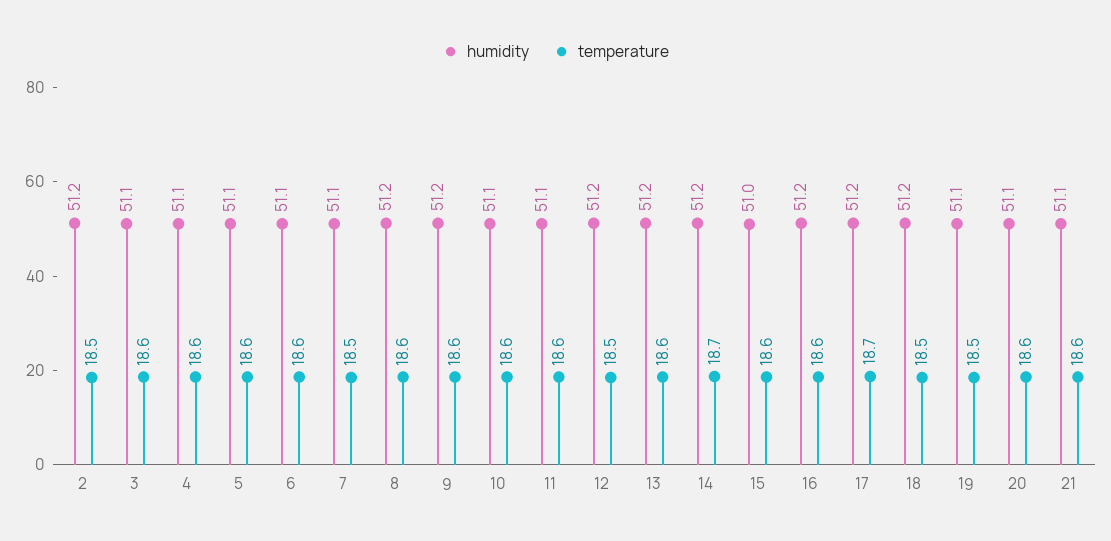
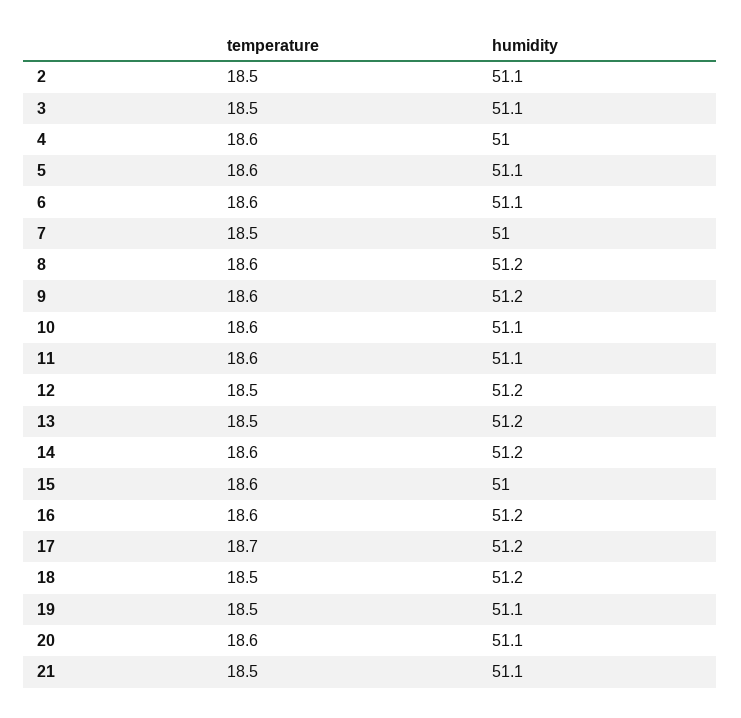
  {
    "humidity": {
-     "2": 51.2,
+     "2": 51.1,
      "3": 51.1,
-     "4": 51.1,
+     "4": 51,
      "5": 51.1,
      "6": 51.1,
-     "7": 51.1,
+     "7": 51,
      "8": 51.2,
      "9": 51.2,
      "10": 51.1,
      "11": 51.1,
      "12": 51.2,
      "13": 51.2,
      "14": 51.2,
      "15": 51,
      "16": 51.2,
      "17": 51.2,
      "18": 51.2,
      "19": 51.1,
      "20": 51.1,
      "21": 51.1
    },
    "temperature": {
      "2": 18.5,
-     "3": 18.6,
+     "3": 18.5,
      "4": 18.6,
      "5": 18.6,
      "6": 18.6,
      "7": 18.5,
      "8": 18.6,
      "9": 18.6,
      "10": 18.6,
      "11": 18.6,
      "12": 18.5,
-     "13": 18.6,
+     "13": 18.5,
-     "14": 18.7,
+     "14": 18.6,
      "15": 18.6,
      "16": 18.6,
      "17": 18.7,
      "18": 18.5,
      "19": 18.5,
      "20": 18.6,
-     "21": 18.6
+     "21": 18.5
    }
  }

